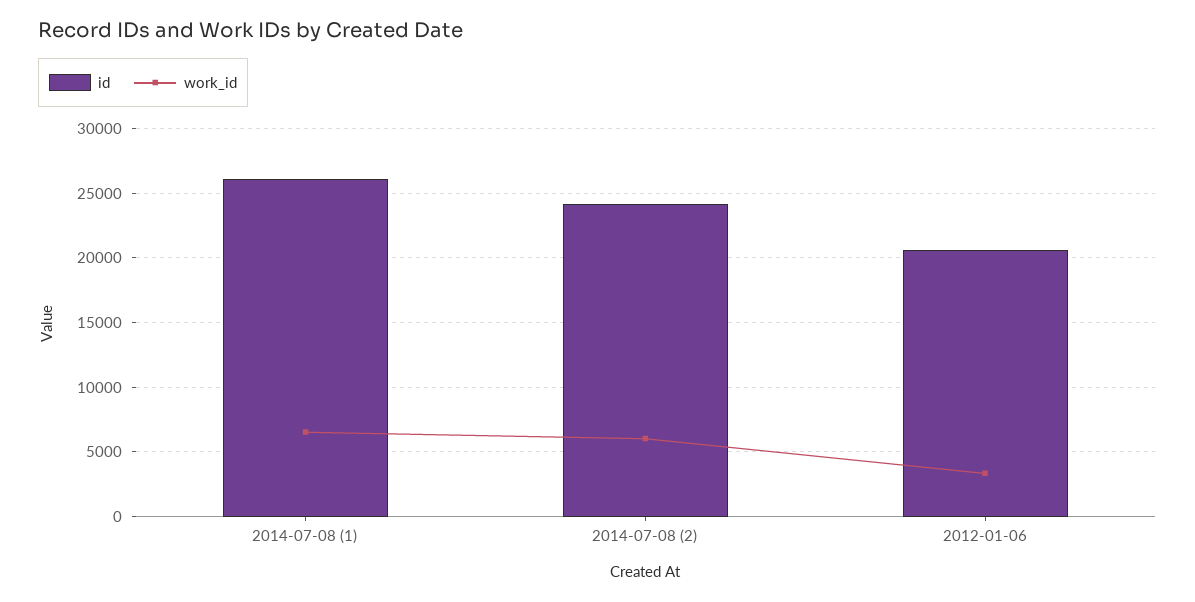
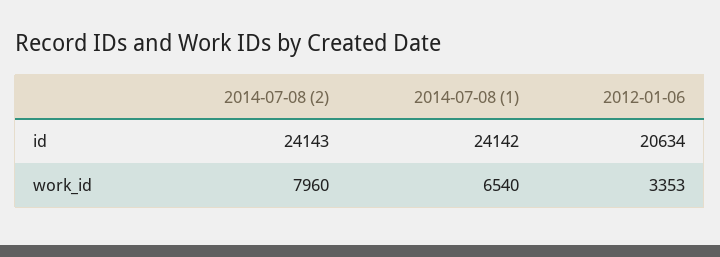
  {
    "id": {
-     "2014-07-08 (1)": 26000,
+     "2014-07-08 (1)": 24142,
      "2014-07-08 (2)": 24143,
      "2012-01-06": 20634
    },
    "work_id": {
      "2014-07-08 (1)": 6540,
-     "2014-07-08 (2)": 6000,
+     "2014-07-08 (2)": 7960,
      "2012-01-06": 3353
    }
  }

